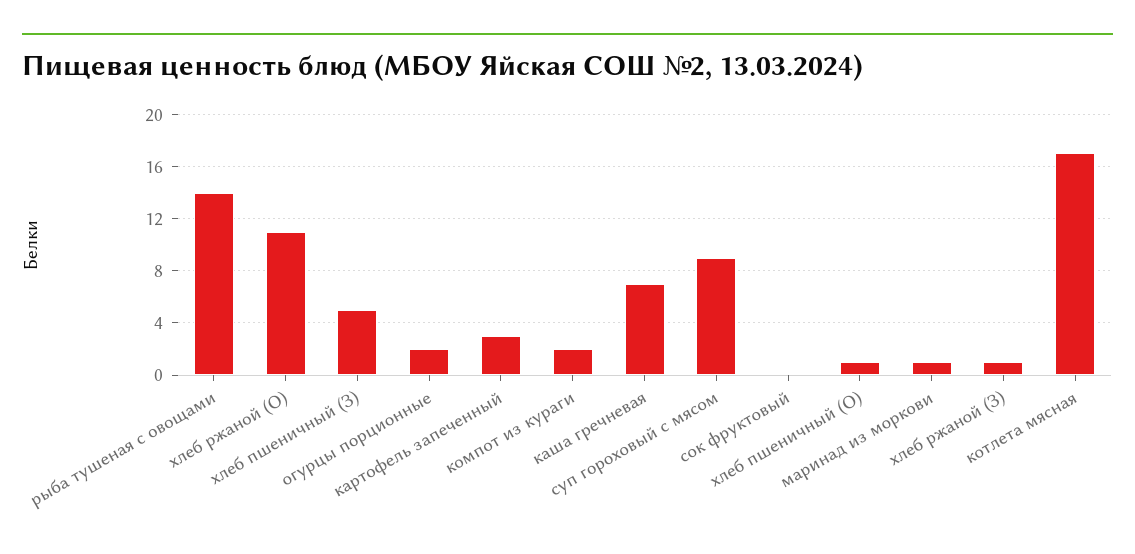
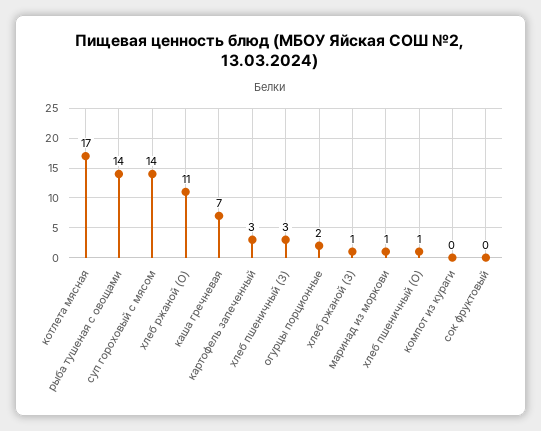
  {
    "рыба тушеная с овощами": 14,
    "хлеб ржаной (О)": 11,
-   "хлеб пшеничный (З)": 5,
+   "хлеб пшеничный (З)": 3,
    "огурцы порционные": 2,
    "картофель запеченный": 3,
-   "компот из кураги": 2,
+   "компот из кураги": 0,
    "каша гречневая": 7,
-   "суп гороховый с мясом": 9,
+   "суп гороховый с мясом": 14,
    "сок фруктовый": 0,
    "хлеб пшеничный (О)": 1,
    "маринад из моркови": 1,
    "хлеб ржаной (З)": 1,
    "котлета мясная": 17
  }

